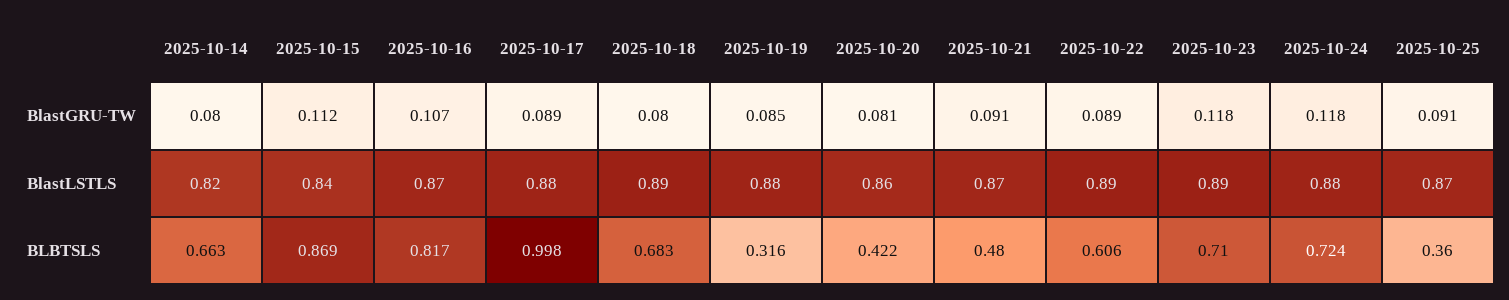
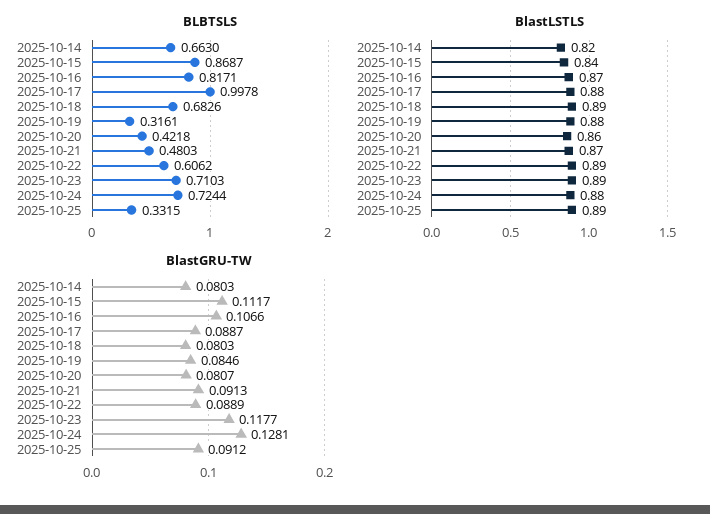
  {
    "BlastGRU-TW": {
      "2025-10-14": 0.0803,
      "2025-10-15": 0.1117,
      "2025-10-16": 0.1066,
      "2025-10-17": 0.0887,
      "2025-10-18": 0.0803,
      "2025-10-19": 0.0846,
      "2025-10-20": 0.0807,
      "2025-10-21": 0.0913,
      "2025-10-22": 0.0889,
      "2025-10-23": 0.1177,
-     "2025-10-24": 0.118,
+     "2025-10-24": 0.1281,
      "2025-10-25": 0.0912
    },
    "BlastLSTLS": {
      "2025-10-14": 0.82,
      "2025-10-15": 0.84,
      "2025-10-16": 0.87,
      "2025-10-17": 0.88,
      "2025-10-18": 0.89,
      "2025-10-19": 0.88,
      "2025-10-20": 0.86,
      "2025-10-21": 0.87,
      "2025-10-22": 0.89,
      "2025-10-23": 0.89,
      "2025-10-24": 0.88,
-     "2025-10-25": 0.87
+     "2025-10-25": 0.89
    },
    "BLBTSLS": {
      "2025-10-14": 0.663,
      "2025-10-15": 0.8687,
      "2025-10-16": 0.8171,
      "2025-10-17": 0.9978,
      "2025-10-18": 0.6826,
      "2025-10-19": 0.3161,
      "2025-10-20": 0.4218,
      "2025-10-21": 0.4803,
      "2025-10-22": 0.6062,
      "2025-10-23": 0.7103,
      "2025-10-24": 0.7244,
-     "2025-10-25": 0.36
+     "2025-10-25": 0.3315
    }
  }

